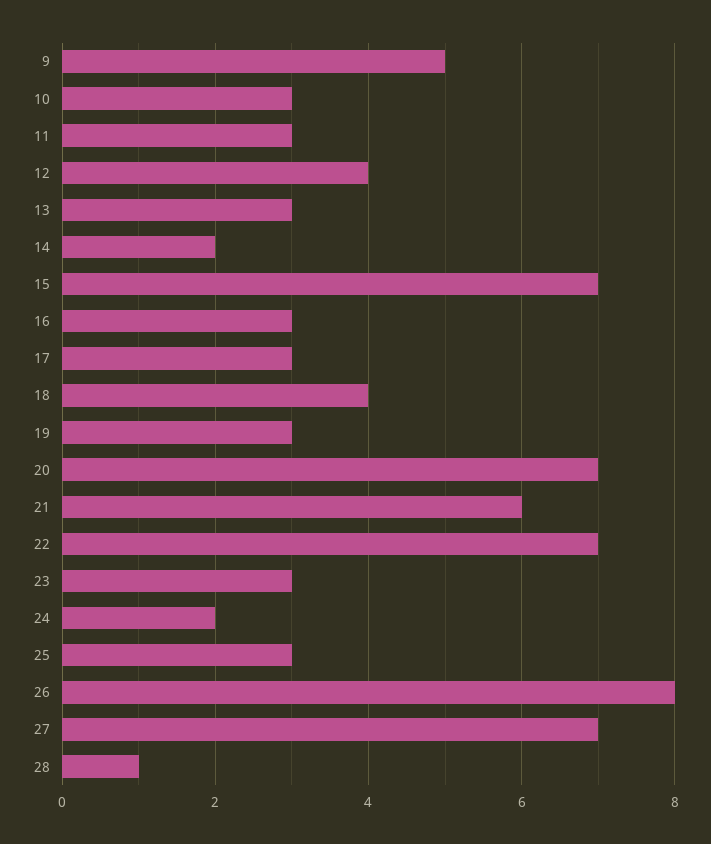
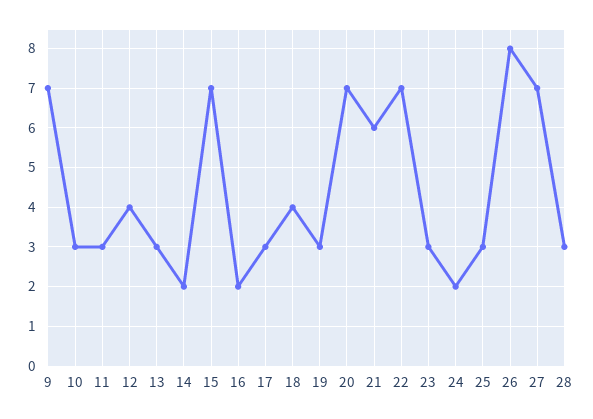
  {
-   "9": 5,
+   "9": 7,
    "10": 3,
    "11": 3,
    "12": 4,
    "13": 3,
    "14": 2,
    "15": 7,
-   "16": 3,
+   "16": 2,
    "17": 3,
    "18": 4,
    "19": 3,
    "20": 7,
    "21": 6,
    "22": 7,
    "23": 3,
    "24": 2,
    "25": 3,
    "26": 8,
    "27": 7,
-   "28": 1
+   "28": 3
  }

